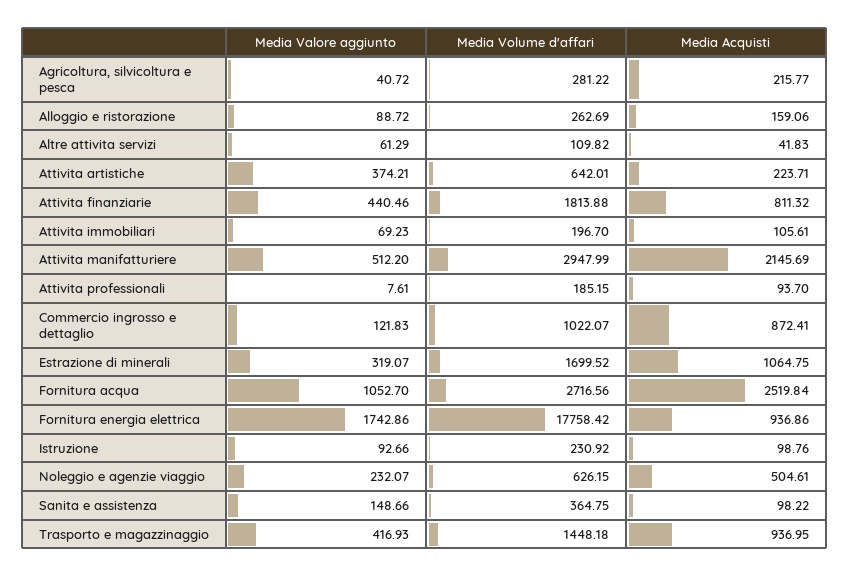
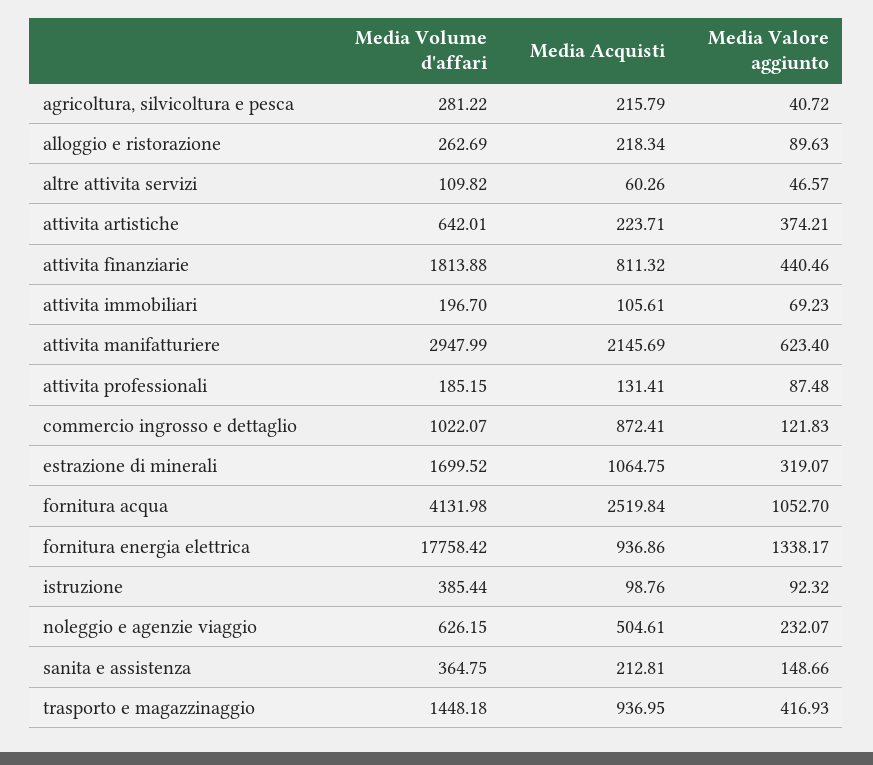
  {
    "Media Valore aggiunto": {
      "Agricoltura, silvicoltura e pesca": 40.72,
-     "Alloggio e ristorazione": 88.72,
+     "Alloggio e ristorazione": 89.63,
-     "Altre attivita servizi": 61.29,
+     "Altre attivita servizi": 46.57,
      "Attivita artistiche": 374.21,
      "Attivita finanziarie": 440.46,
      "Attivita immobiliari": 69.23,
-     "Attivita manifatturiere": 512.2,
+     "Attivita manifatturiere": 623.4,
-     "Attivita professionali": 7.61,
+     "Attivita professionali": 87.48,
      "Commercio ingrosso e dettaglio": 121.83,
      "Estrazione di minerali": 319.07,
      "Fornitura acqua": 1052.7,
-     "Fornitura energia elettrica": 1742.86,
+     "Fornitura energia elettrica": 1338.17,
-     "Istruzione": 92.66,
+     "Istruzione": 92.32,
      "Noleggio e agenzie viaggio": 232.07,
      "Sanita e assistenza": 148.66,
      "Trasporto e magazzinaggio": 416.93
    },
    "Media Volume d'affari": {
      "Agricoltura, silvicoltura e pesca": 281.22,
      "Alloggio e ristorazione": 262.69,
      "Altre attivita servizi": 109.82,
      "Attivita artistiche": 642.01,
      "Attivita finanziarie": 1813.88,
      "Attivita immobiliari": 196.7,
      "Attivita manifatturiere": 2947.99,
      "Attivita professionali": 185.15,
      "Commercio ingrosso e dettaglio": 1022.07,
      "Estrazione di minerali": 1699.52,
-     "Fornitura acqua": 2716.56,
+     "Fornitura acqua": 4131.98,
      "Fornitura energia elettrica": 17758.42,
-     "Istruzione": 230.92,
+     "Istruzione": 385.44,
      "Noleggio e agenzie viaggio": 626.15,
      "Sanita e assistenza": 364.75,
      "Trasporto e magazzinaggio": 1448.18
    },
    "Media Acquisti": {
-     "Agricoltura, silvicoltura e pesca": 215.77,
+     "Agricoltura, silvicoltura e pesca": 215.79,
-     "Alloggio e ristorazione": 159.06,
+     "Alloggio e ristorazione": 218.34,
-     "Altre attivita servizi": 41.83,
+     "Altre attivita servizi": 60.26,
      "Attivita artistiche": 223.71,
      "Attivita finanziarie": 811.32,
      "Attivita immobiliari": 105.61,
      "Attivita manifatturiere": 2145.69,
-     "Attivita professionali": 93.7,
+     "Attivita professionali": 131.41,
      "Commercio ingrosso e dettaglio": 872.41,
      "Estrazione di minerali": 1064.75,
      "Fornitura acqua": 2519.84,
      "Fornitura energia elettrica": 936.86,
      "Istruzione": 98.76,
      "Noleggio e agenzie viaggio": 504.61,
-     "Sanita e assistenza": 98.22,
+     "Sanita e assistenza": 212.81,
      "Trasporto e magazzinaggio": 936.95
    }
  }

